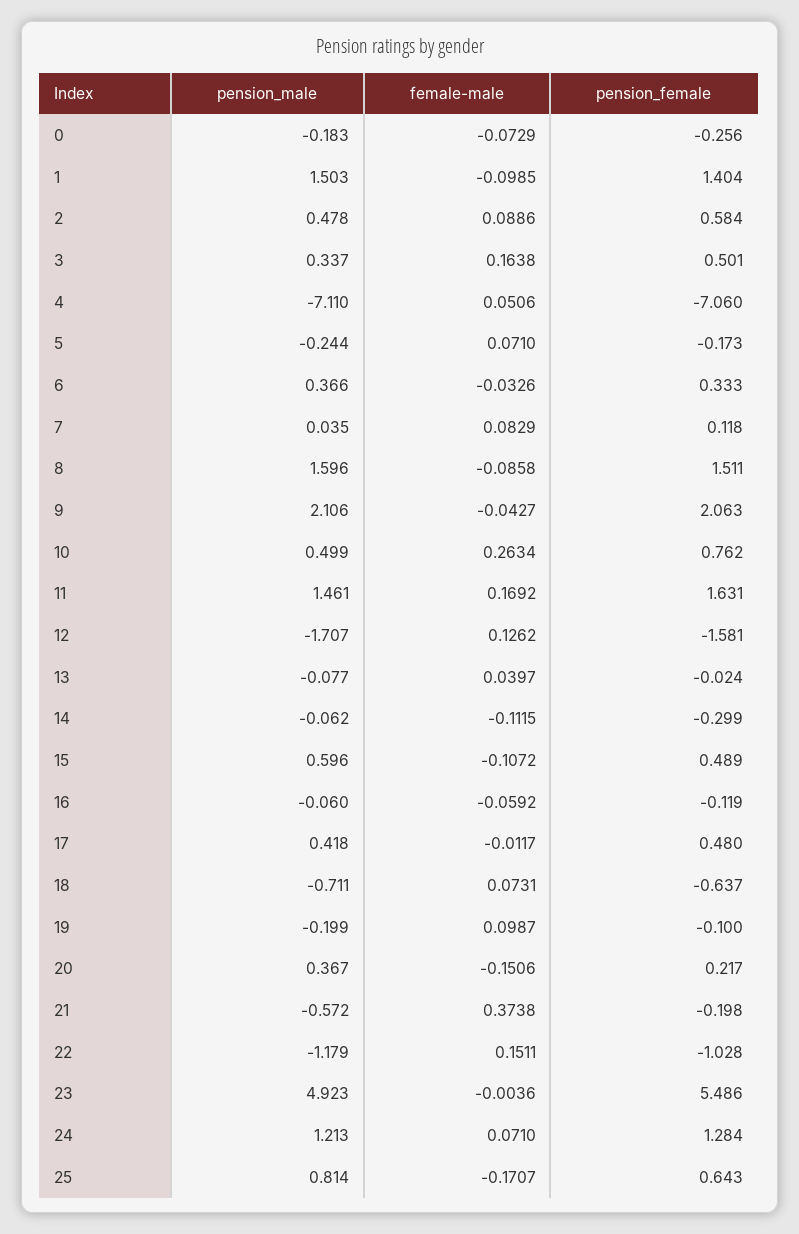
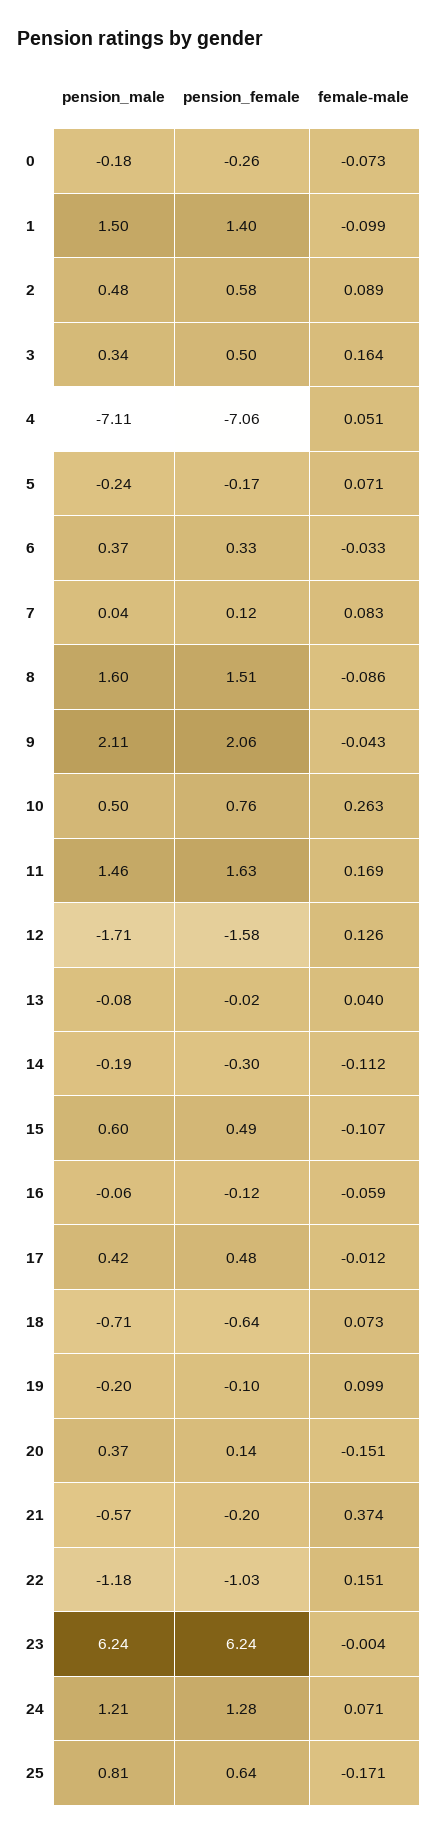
  {
    "pension_male": {
      "0": -0.183,
      "1": 1.503,
      "2": 0.478,
      "3": 0.337,
      "4": -7.11,
      "5": -0.244,
      "6": 0.366,
      "7": 0.035,
      "8": 1.596,
      "9": 2.106,
      "10": 0.499,
      "11": 1.461,
      "12": -1.707,
      "13": -0.077,
-     "14": -0.062,
+     "14": -0.19,
      "15": 0.596,
      "16": -0.06,
      "17": 0.418,
      "18": -0.711,
      "19": -0.199,
      "20": 0.367,
      "21": -0.572,
      "22": -1.179,
-     "23": 4.923,
+     "23": 6.24,
      "24": 1.213,
      "25": 0.814
    },
    "female-male": {
      "0": -0.0729,
      "1": -0.0985,
      "2": 0.0886,
      "3": 0.1638,
      "4": 0.0506,
      "5": 0.071,
      "6": -0.0326,
      "7": 0.0829,
      "8": -0.0858,
      "9": -0.0427,
      "10": 0.2634,
      "11": 0.1692,
      "12": 0.1262,
      "13": 0.0397,
      "14": -0.1115,
      "15": -0.1072,
      "16": -0.0592,
      "17": -0.0117,
      "18": 0.0731,
      "19": 0.0987,
      "20": -0.1506,
      "21": 0.3738,
      "22": 0.1511,
      "23": -0.0036,
      "24": 0.071,
      "25": -0.1707
    },
    "pension_female": {
      "0": -0.256,
      "1": 1.404,
      "2": 0.584,
      "3": 0.501,
      "4": -7.06,
      "5": -0.173,
      "6": 0.333,
      "7": 0.118,
      "8": 1.511,
      "9": 2.063,
      "10": 0.762,
      "11": 1.631,
      "12": -1.581,
      "13": -0.024,
      "14": -0.299,
      "15": 0.489,
      "16": -0.119,
      "17": 0.48,
      "18": -0.637,
      "19": -0.1,
-     "20": 0.217,
+     "20": 0.14,
      "21": -0.198,
      "22": -1.028,
-     "23": 5.486,
+     "23": 6.24,
      "24": 1.284,
      "25": 0.643
    }
  }

